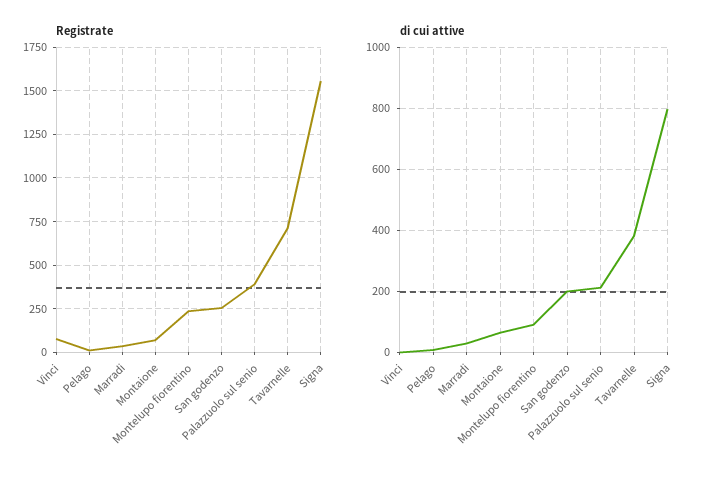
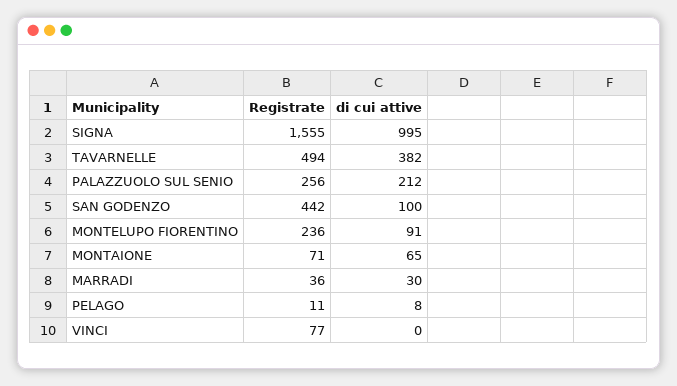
  {
    "Registrate": {
      "Vinci": 77,
      "Pelago": 11,
      "Marradi": 36,
      "Montaione": 71,
      "Montelupo fiorentino": 236,
-     "San godenzo": 250,
+     "San godenzo": 442,
-     "Palazzuolo sul senio": 400,
+     "Palazzuolo sul senio": 256,
-     "Tavarnelle": 700,
+     "Tavarnelle": 494,
      "Signa": 1555
    },
    "di cui attive": {
      "Vinci": 0,
      "Pelago": 8,
      "Marradi": 30,
      "Montaione": 65,
      "Montelupo fiorentino": 91,
-     "San godenzo": 200,
+     "San godenzo": 100,
      "Palazzuolo sul senio": 212,
      "Tavarnelle": 382,
-     "Signa": 800
+     "Signa": 995
    }
  }

